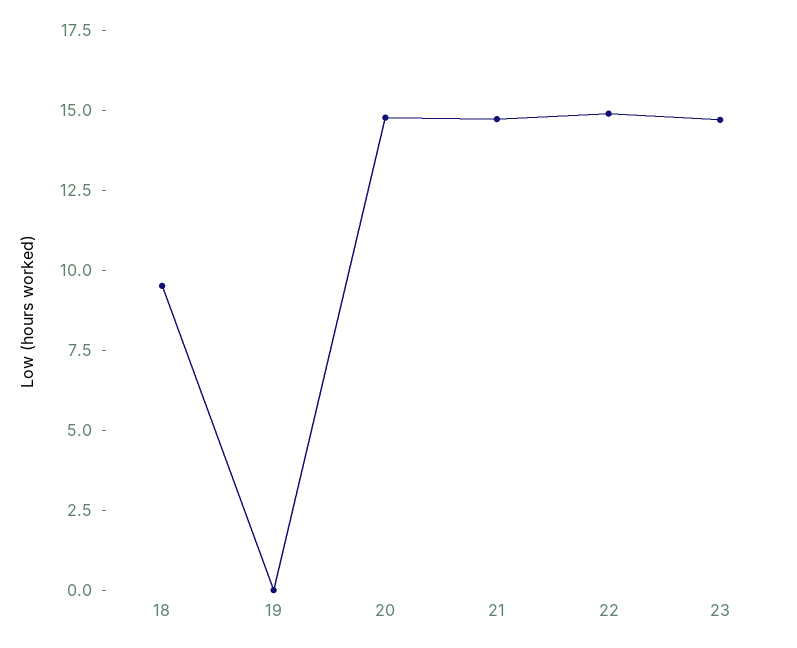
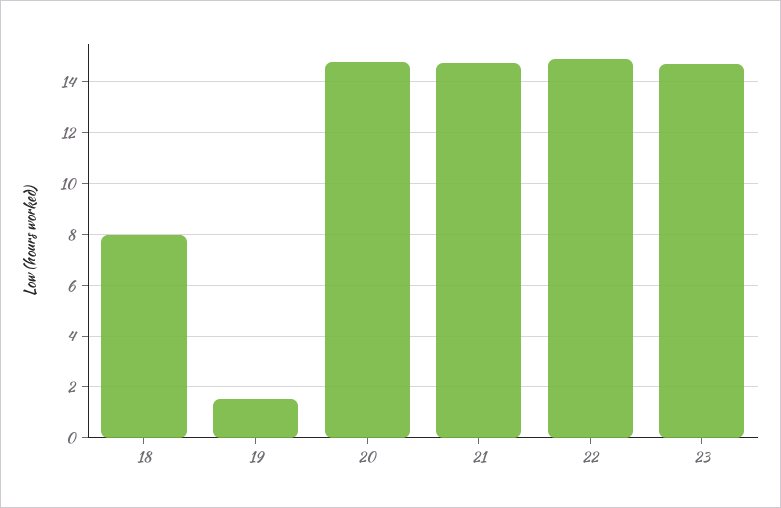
  {
-   "18": 9.5,
+   "18": 8,
-   "19": 0,
+   "19": 1.5,
    "20": 14.75,
    "21": 14.75,
    "22": 15,
    "23": 14.75
  }

